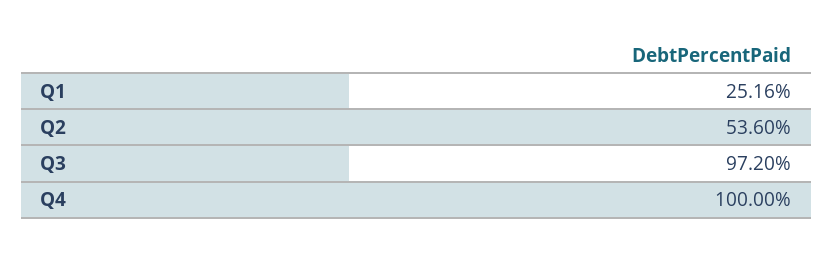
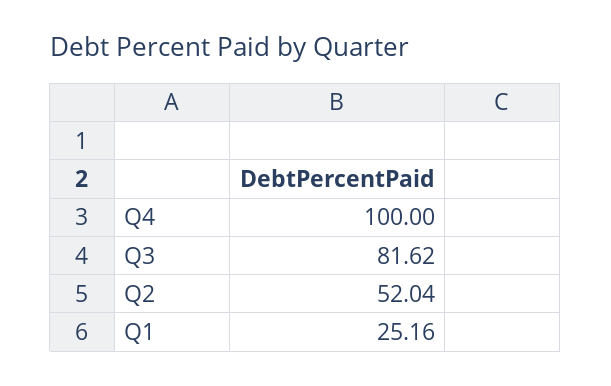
  {
    "Q1": 25.16,
-   "Q2": 53.6,
+   "Q2": 52.04,
-   "Q3": 97.2,
+   "Q3": 81.62,
    "Q4": 100
  }

